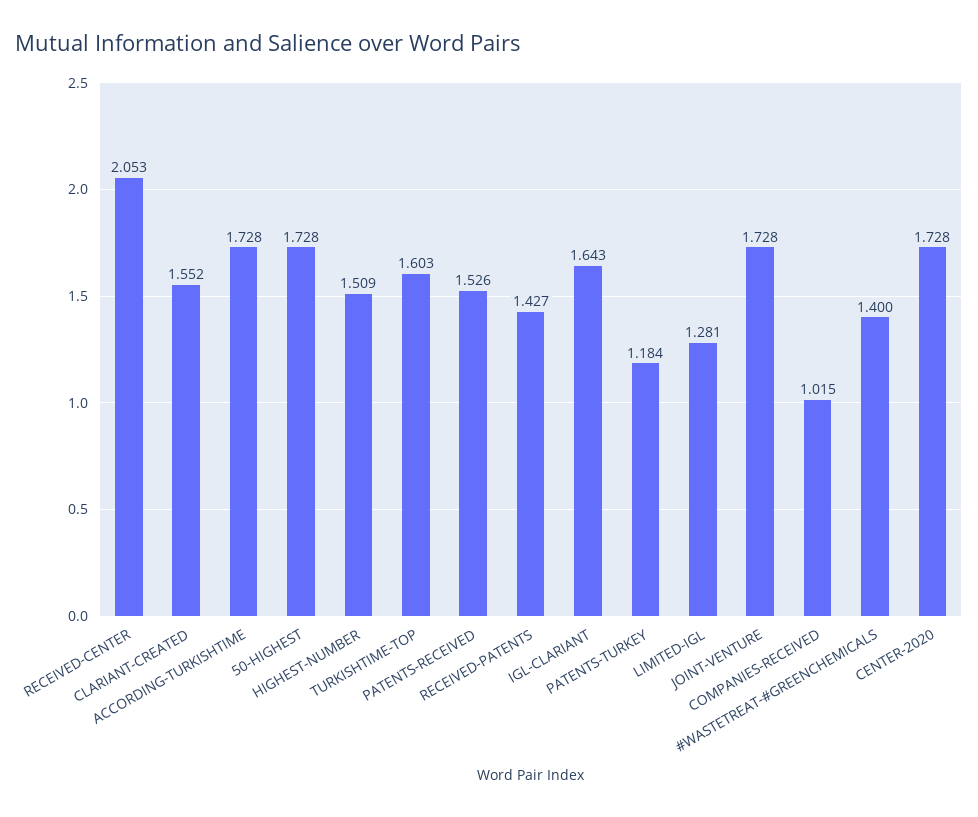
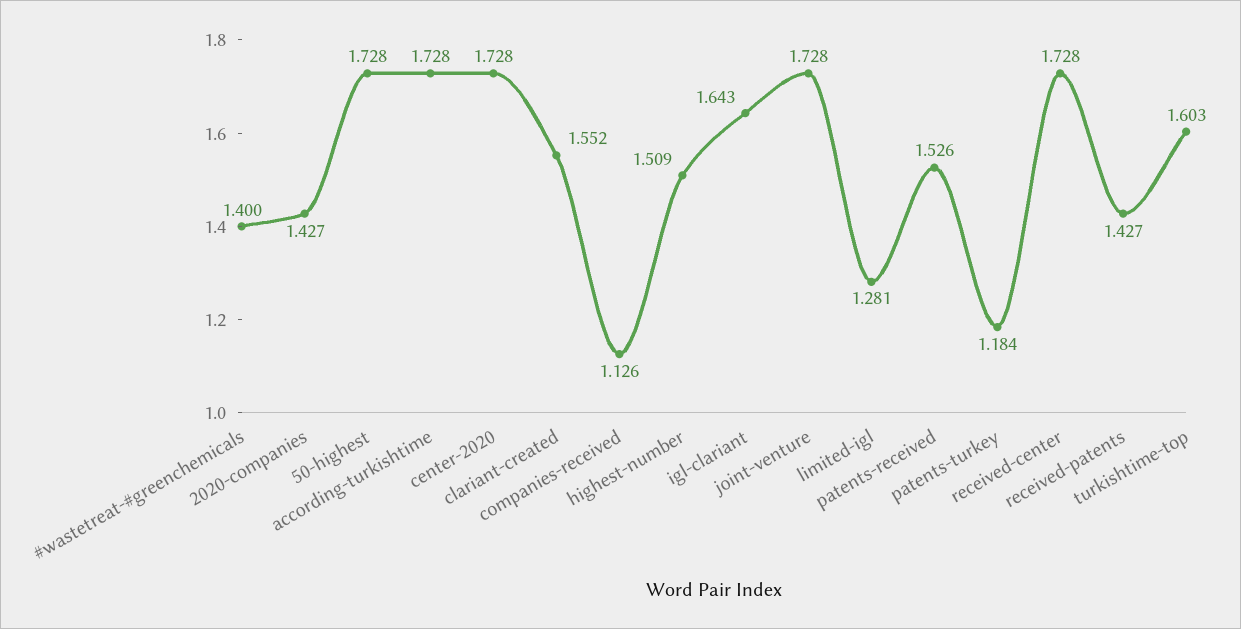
  {
-   "RECEIVED-CENTER": 2.053,
+   "RECEIVED-CENTER": 1.728,
    "CLARIANT-CREATED": 1.552,
    "ACCORDING-TURKISHTIME": 1.728,
    "50-HIGHEST": 1.728,
    "HIGHEST-NUMBER": 1.509,
    "TURKISHTIME-TOP": 1.603,
    "PATENTS-RECEIVED": 1.526,
    "RECEIVED-PATENTS": 1.427,
    "IGL-CLARIANT": 1.643,
    "PATENTS-TURKEY": 1.184,
    "LIMITED-IGL": 1.281,
    "JOINT-VENTURE": 1.728,
-   "COMPANIES-RECEIVED": 1.015,
+   "COMPANIES-RECEIVED": 1.126,
    "#WASTETREAT-#GREENCHEMICALS": 1.4,
-   "CENTER-2020": 1.728
+   "CENTER-2020": 1.728,
+   "2020-companies": 1.427
  }

